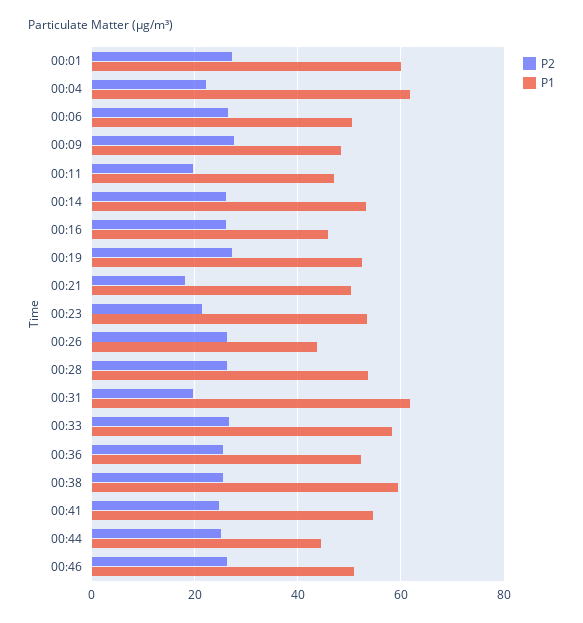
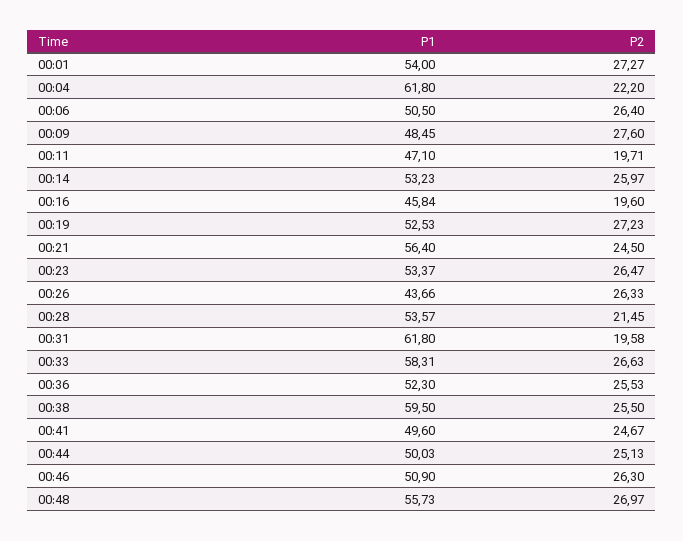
  {
    "P2": {
      "00:01": 27.27,
      "00:04": 22.2,
      "00:06": 26.4,
      "00:09": 27.6,
      "00:11": 19.71,
      "00:14": 25.97,
-     "00:16": 26,
+     "00:16": 19.6,
      "00:19": 27.23,
-     "00:21": 18,
+     "00:21": 24.5,
-     "00:23": 22,
+     "00:23": 26.47,
      "00:26": 26.33,
-     "00:28": 26,
+     "00:28": 21.45,
      "00:31": 19.58,
      "00:33": 26.63,
      "00:36": 25.53,
      "00:38": 25.5,
      "00:41": 24.67,
      "00:44": 25.13,
-     "00:46": 26.3
+     "00:46": 26.3,
+     "00:48": 26.97
    },
    "P1": {
-     "00:01": 60,
+     "00:01": 54,
      "00:04": 61.8,
      "00:06": 50.5,
      "00:09": 48.45,
      "00:11": 47.1,
      "00:14": 53.23,
      "00:16": 45.84,
      "00:19": 52.53,
-     "00:21": 50,
+     "00:21": 56.4,
      "00:23": 53.37,
      "00:26": 43.66,
      "00:28": 53.57,
      "00:31": 61.8,
      "00:33": 58.31,
      "00:36": 52.3,
      "00:38": 59.5,
-     "00:41": 54,
+     "00:41": 49.6,
-     "00:44": 44,
+     "00:44": 50.03,
-     "00:46": 50.9
+     "00:46": 50.9,
+     "00:48": 55.73
    }
  }

